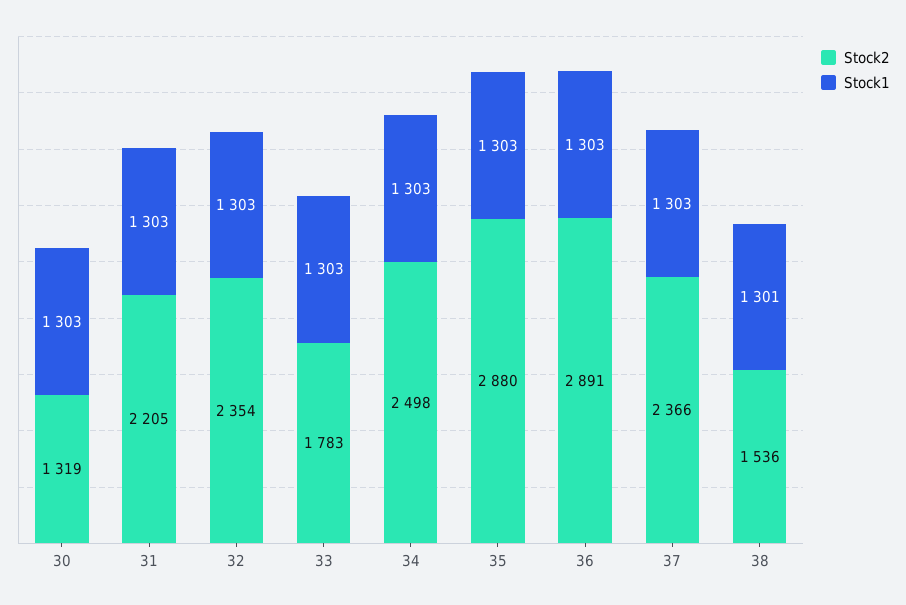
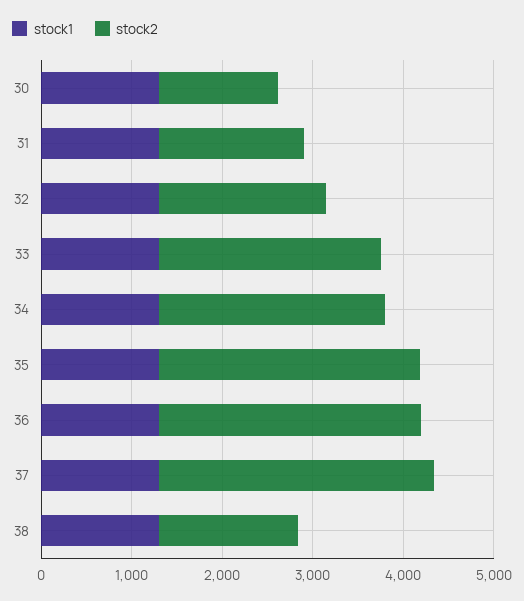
  {
    "Stock2": {
      "30": 1319,
-     "31": 2205,
+     "31": 1600,
-     "32": 2354,
+     "32": 1800,
-     "33": 1783,
+     "33": 2400,
      "34": 2498,
      "35": 2880,
      "36": 2891,
-     "37": 2366,
+     "37": 3000,
      "38": 1536
    },
    "Stock1": {
      "30": 1303,
      "31": 1303,
      "32": 1303,
      "33": 1303,
      "34": 1303,
      "35": 1303,
      "36": 1303,
      "37": 1303,
      "38": 1301
    }
  }

